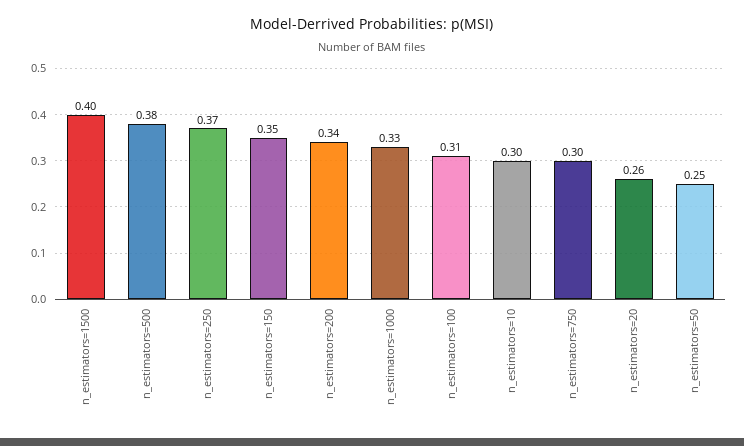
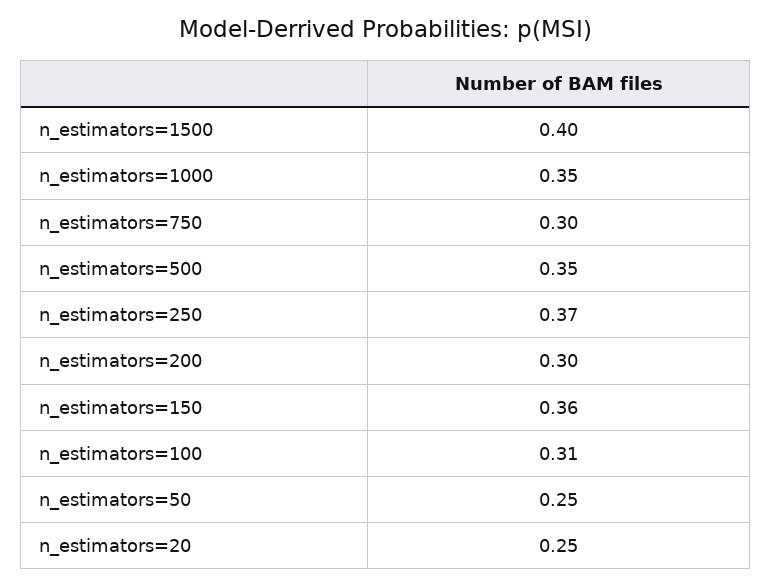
  {
    "n_estimators=1500": 0.4,
-   "n_estimators=500": 0.38,
+   "n_estimators=500": 0.35,
    "n_estimators=250": 0.37,
-   "n_estimators=150": 0.35,
+   "n_estimators=150": 0.36,
-   "n_estimators=200": 0.34,
+   "n_estimators=200": 0.3,
-   "n_estimators=1000": 0.33,
+   "n_estimators=1000": 0.35,
    "n_estimators=100": 0.31,
-   "n_estimators=10": 0.3,
    "n_estimators=750": 0.3,
-   "n_estimators=20": 0.26,
+   "n_estimators=20": 0.25,
    "n_estimators=50": 0.25
  }

